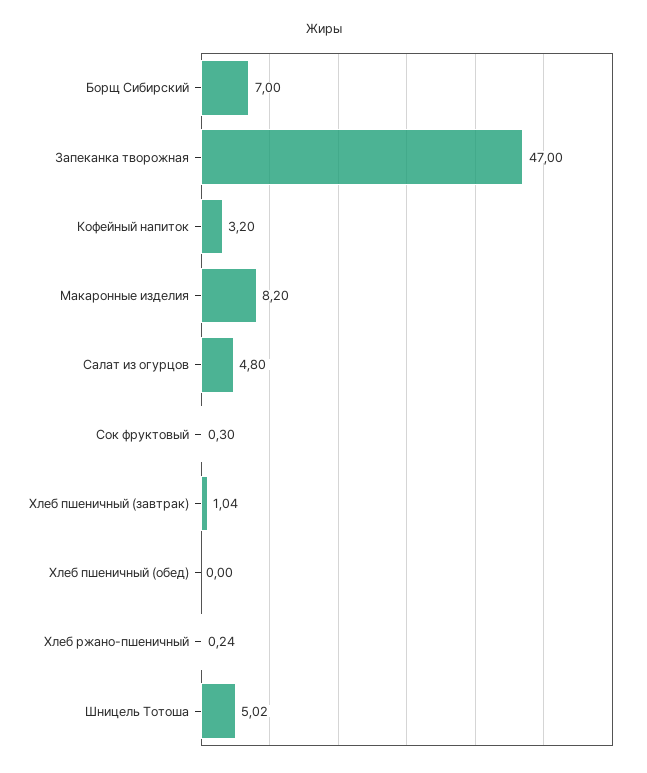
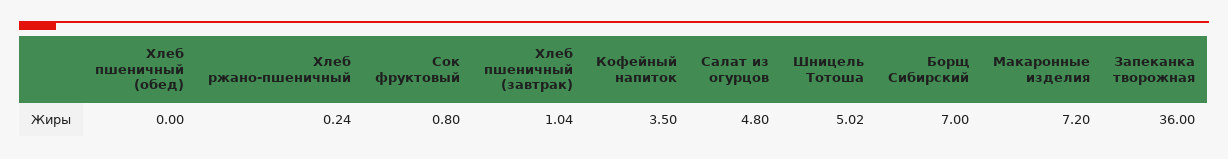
  {
    "Борщ Сибирский": 7,
-   "Запеканка творожная": 47,
+   "Запеканка творожная": 36,
-   "Кофейный напиток": 3.2,
+   "Кофейный напиток": 3.5,
-   "Макаронные изделия": 8.2,
+   "Макаронные изделия": 7.2,
    "Салат из огурцов": 4.8,
-   "Сок фруктовый": 0.3,
+   "Сок фруктовый": 0.8,
    "Хлеб пшеничный (завтрак)": 1.04,
    "Хлеб пшеничный (обед)": 0,
    "Хлеб ржано-пшеничный": 0.24,
    "Шницель Тотоша": 5.02
  }

